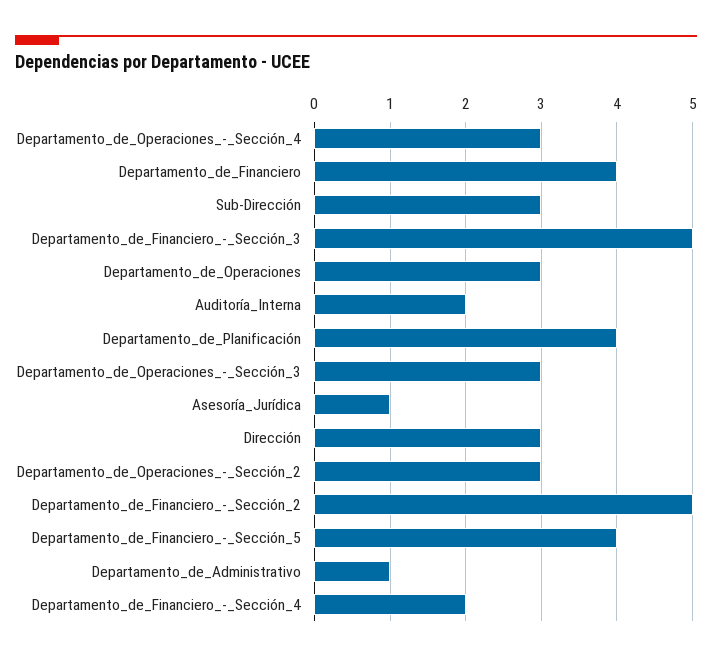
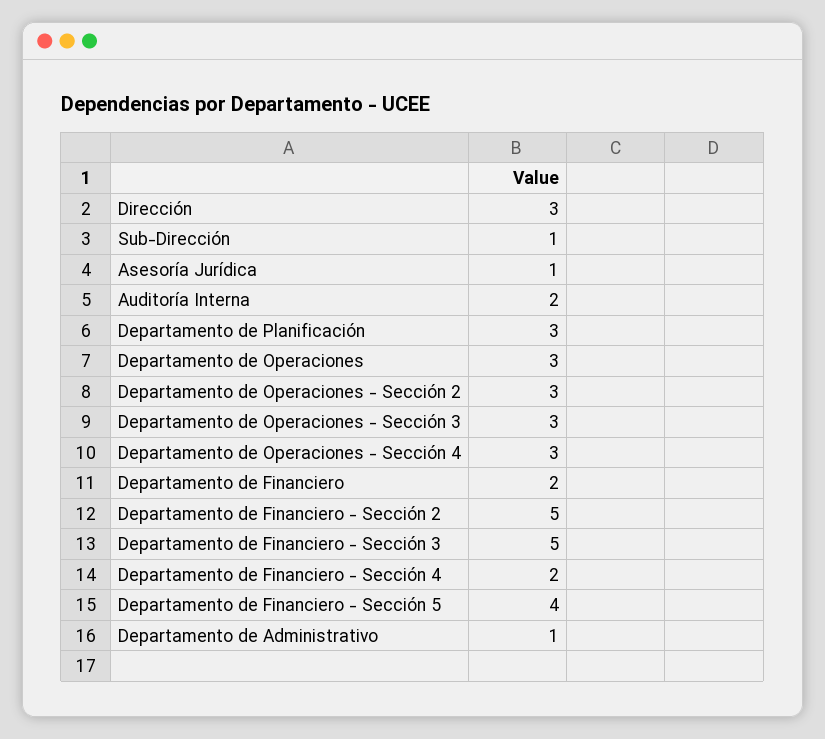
  {
    "Departamento_de_Operaciones_-_Sección_4": 3,
-   "Departamento_de_Financiero": 4,
+   "Departamento_de_Financiero": 2,
-   "Sub-Dirección": 3,
+   "Sub-Dirección": 1,
    "Departamento_de_Financiero_-_Sección_3": 5,
    "Departamento_de_Operaciones": 3,
    "Auditoría_Interna": 2,
-   "Departamento_de_Planificación": 4,
+   "Departamento_de_Planificación": 3,
    "Departamento_de_Operaciones_-_Sección_3": 3,
    "Asesoría_Jurídica": 1,
    "Dirección": 3,
    "Departamento_de_Operaciones_-_Sección_2": 3,
    "Departamento_de_Financiero_-_Sección_2": 5,
    "Departamento_de_Financiero_-_Sección_5": 4,
    "Departamento_de_Administrativo": 1,
    "Departamento_de_Financiero_-_Sección_4": 2
  }

